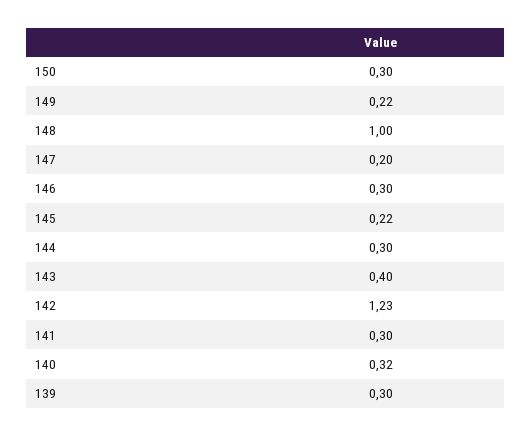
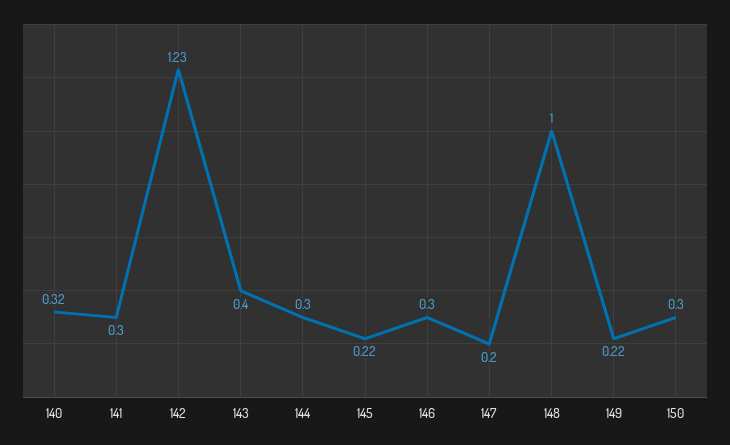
  {
    "150": 0.3,
    "149": 0.22,
    "148": 1,
    "147": 0.2,
    "146": 0.3,
    "145": 0.22,
    "144": 0.3,
    "143": 0.4,
    "142": 1.23,
    "141": 0.3,
-   "140": 0.32,
+   "140": 0.32
-   "139": 0.3
  }

